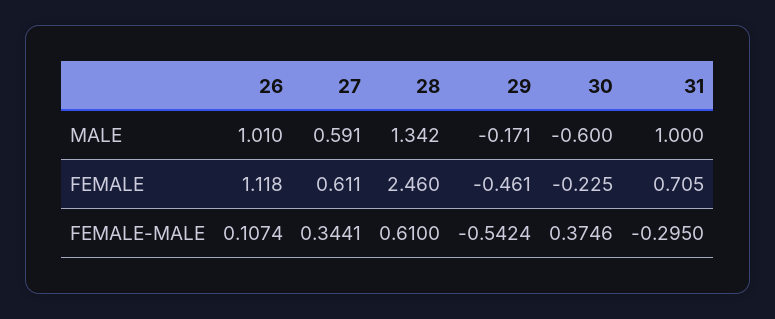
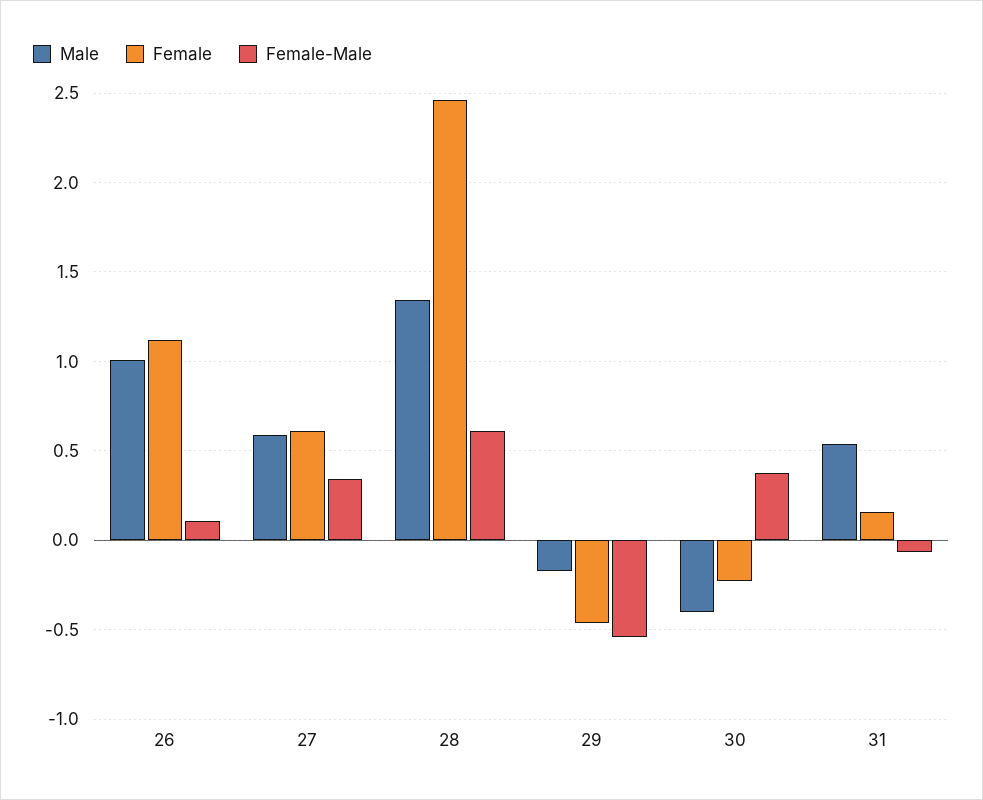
  {
    "MALE": {
      "26": 1.01,
      "27": 0.591,
      "28": 1.342,
      "29": -0.171,
-     "30": -0.6,
+     "30": -0.4,
-     "31": 1
+     "31": 0.55
    },
    "FEMALE": {
      "26": 1.118,
      "27": 0.611,
      "28": 2.46,
      "29": -0.461,
      "30": -0.225,
-     "31": 0.705
+     "31": 0.15
    },
    "FEMALE-MALE": {
      "26": 0.1074,
      "27": 0.3441,
      "28": 0.61,
      "29": -0.5424,
      "30": 0.3746,
-     "31": -0.295
+     "31": -0.05
    }
  }

